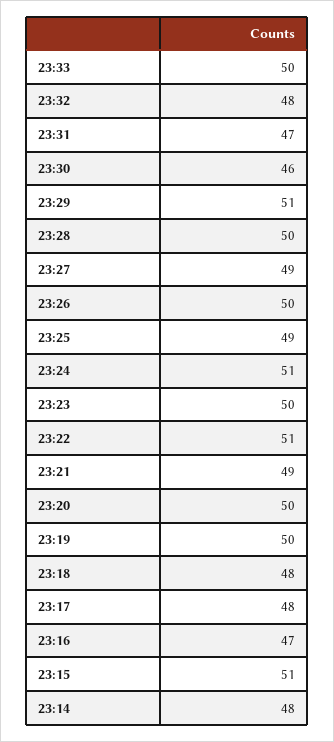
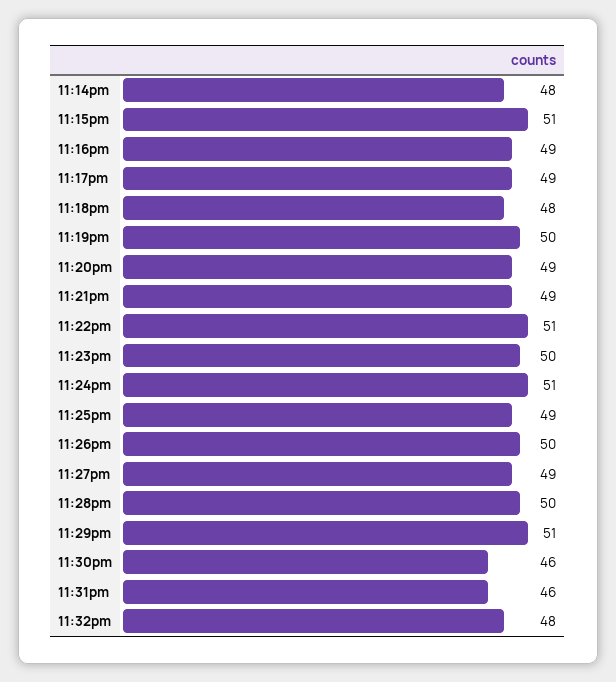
  {
-   "23:33": 50,
    "23:32": 48,
-   "23:31": 47,
+   "23:31": 46,
    "23:30": 46,
    "23:29": 51,
    "23:28": 50,
    "23:27": 49,
    "23:26": 50,
    "23:25": 49,
    "23:24": 51,
    "23:23": 50,
    "23:22": 51,
    "23:21": 49,
-   "23:20": 50,
+   "23:20": 49,
    "23:19": 50,
    "23:18": 48,
-   "23:17": 48,
+   "23:17": 49,
-   "23:16": 47,
+   "23:16": 49,
    "23:15": 51,
    "23:14": 48
  }

